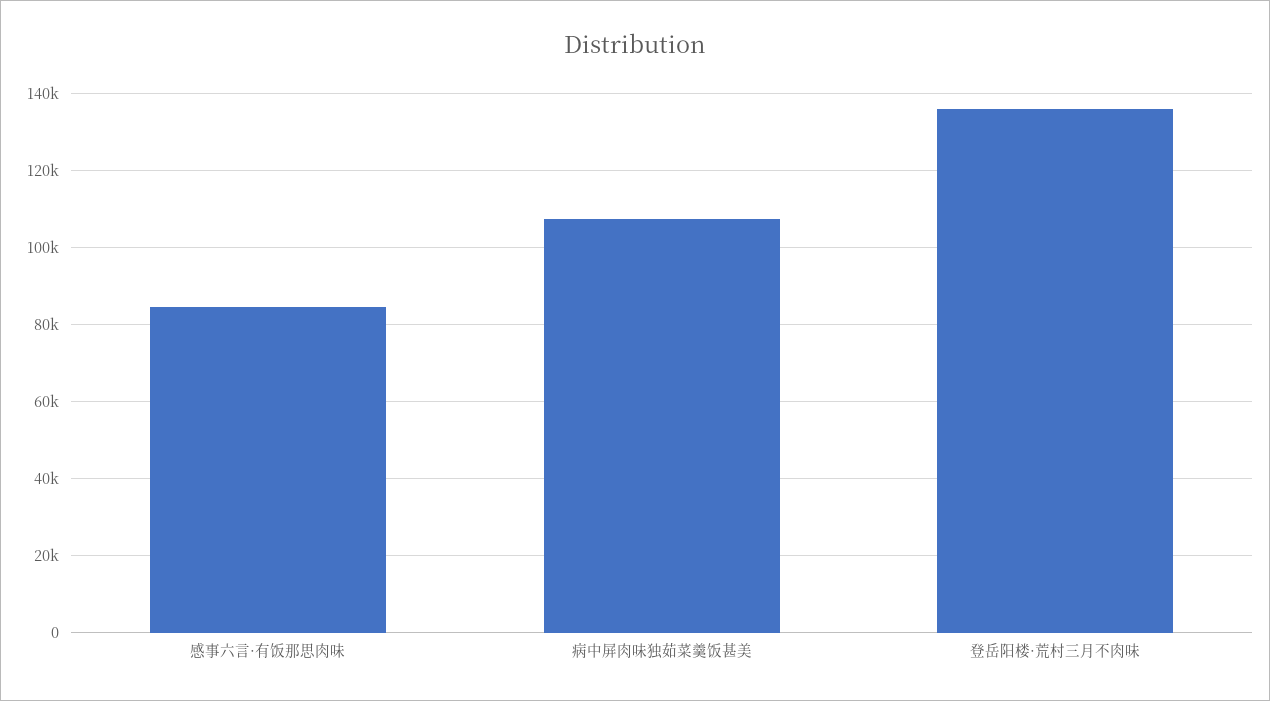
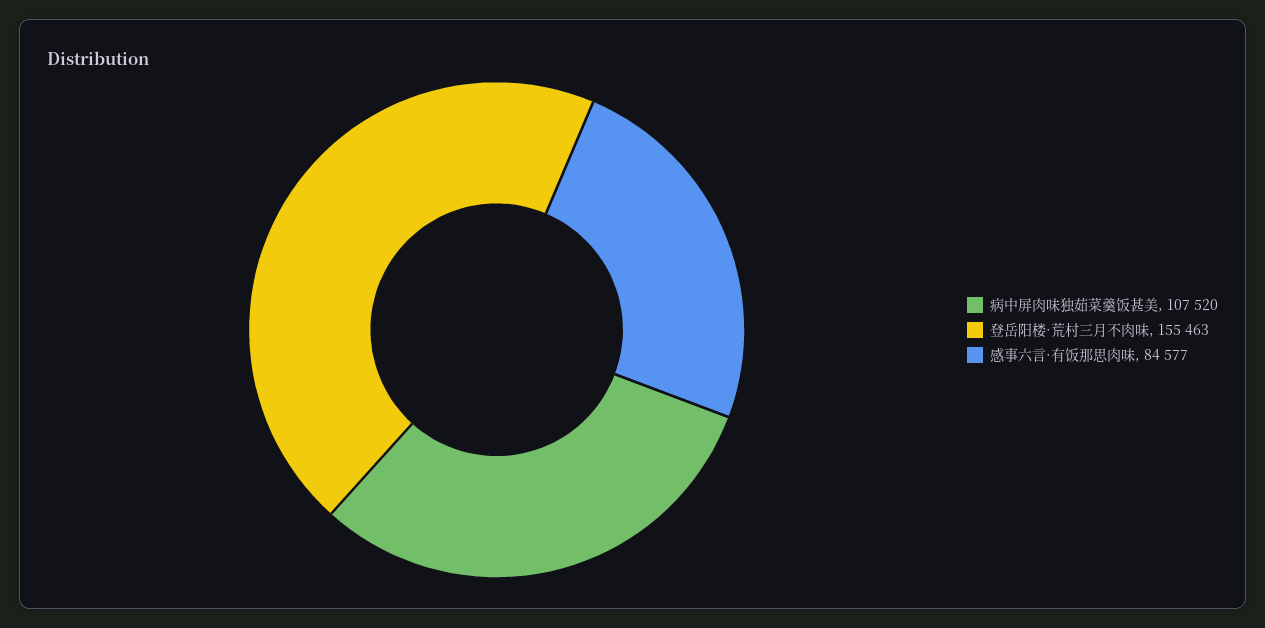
  {
    "感事六言·有饭那思肉味": 84577,
    "病中屏肉味独茹菜羹饭甚美": 107520,
-   "登岳阳楼·荒村三月不肉味": 136000
+   "登岳阳楼·荒村三月不肉味": 155463
  }

